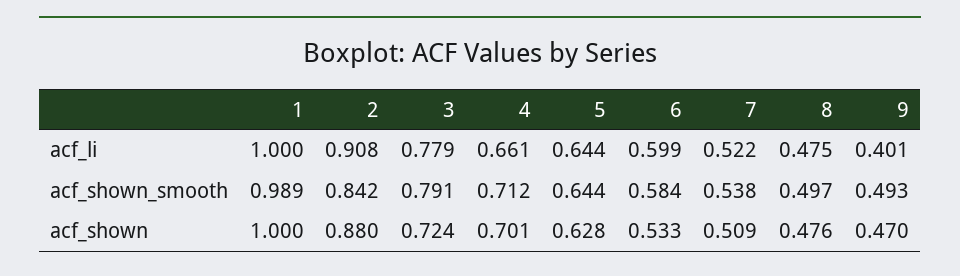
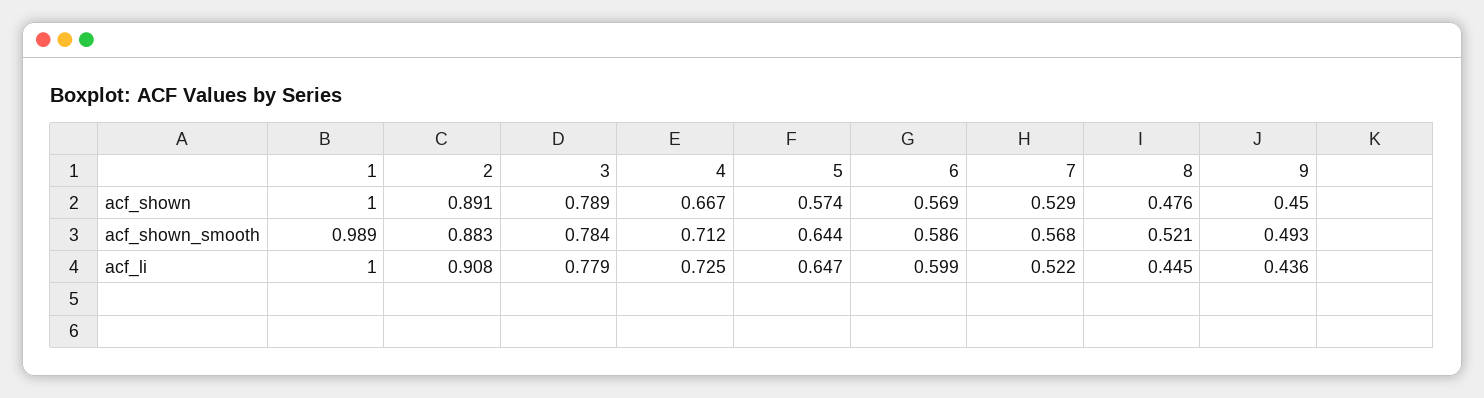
  {
    "1": {
      "acf_li": 1,
      "acf_shown_smooth": 0.989,
      "acf_shown": 1
    },
    "2": {
      "acf_li": 0.908,
-     "acf_shown_smooth": 0.842,
+     "acf_shown_smooth": 0.883,
-     "acf_shown": 0.88
+     "acf_shown": 0.891
    },
    "3": {
      "acf_li": 0.779,
-     "acf_shown_smooth": 0.791,
+     "acf_shown_smooth": 0.784,
-     "acf_shown": 0.724
+     "acf_shown": 0.789
    },
    "4": {
-     "acf_li": 0.661,
+     "acf_li": 0.725,
      "acf_shown_smooth": 0.712,
-     "acf_shown": 0.701
+     "acf_shown": 0.667
    },
    "5": {
-     "acf_li": 0.644,
+     "acf_li": 0.647,
      "acf_shown_smooth": 0.644,
-     "acf_shown": 0.628
+     "acf_shown": 0.574
    },
    "6": {
      "acf_li": 0.599,
-     "acf_shown_smooth": 0.584,
+     "acf_shown_smooth": 0.586,
-     "acf_shown": 0.533
+     "acf_shown": 0.569
    },
    "7": {
      "acf_li": 0.522,
-     "acf_shown_smooth": 0.538,
+     "acf_shown_smooth": 0.568,
-     "acf_shown": 0.509
+     "acf_shown": 0.529
    },
    "8": {
-     "acf_li": 0.475,
+     "acf_li": 0.445,
-     "acf_shown_smooth": 0.497,
+     "acf_shown_smooth": 0.521,
      "acf_shown": 0.476
    },
    "9": {
-     "acf_li": 0.401,
+     "acf_li": 0.436,
      "acf_shown_smooth": 0.493,
-     "acf_shown": 0.47
+     "acf_shown": 0.45
    }
  }

